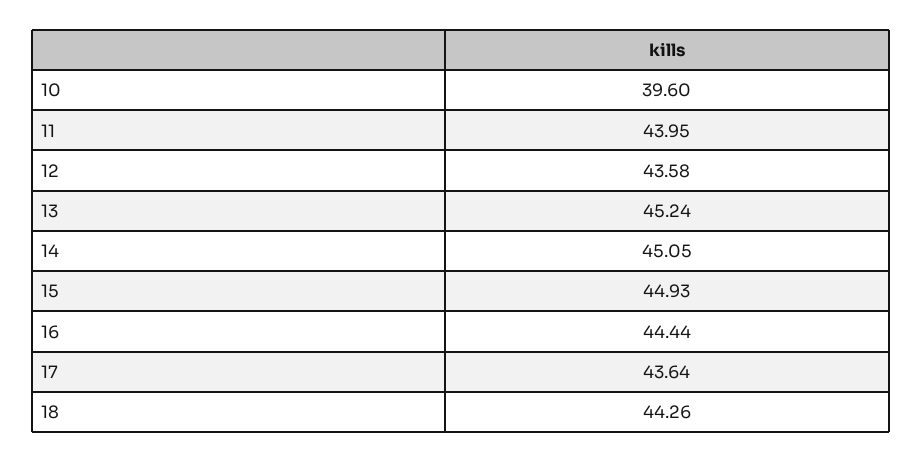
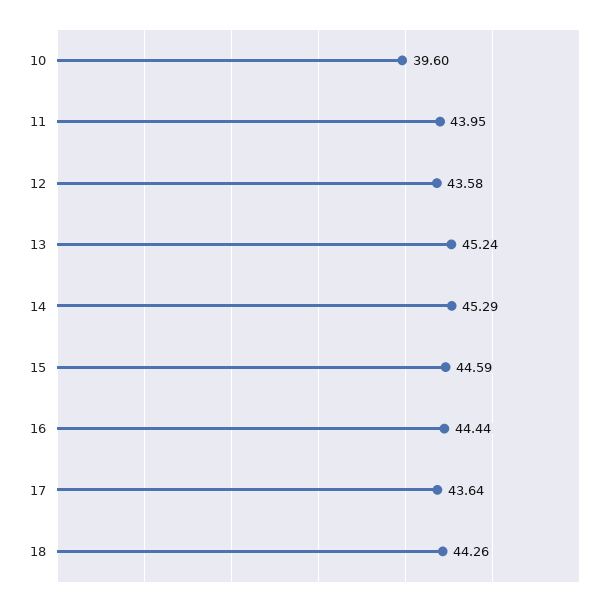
  {
    "10": 39.6,
    "11": 43.95,
    "12": 43.58,
    "13": 45.24,
-   "14": 45.05,
+   "14": 45.29,
-   "15": 44.93,
+   "15": 44.59,
    "16": 44.44,
    "17": 43.64,
    "18": 44.26
  }

